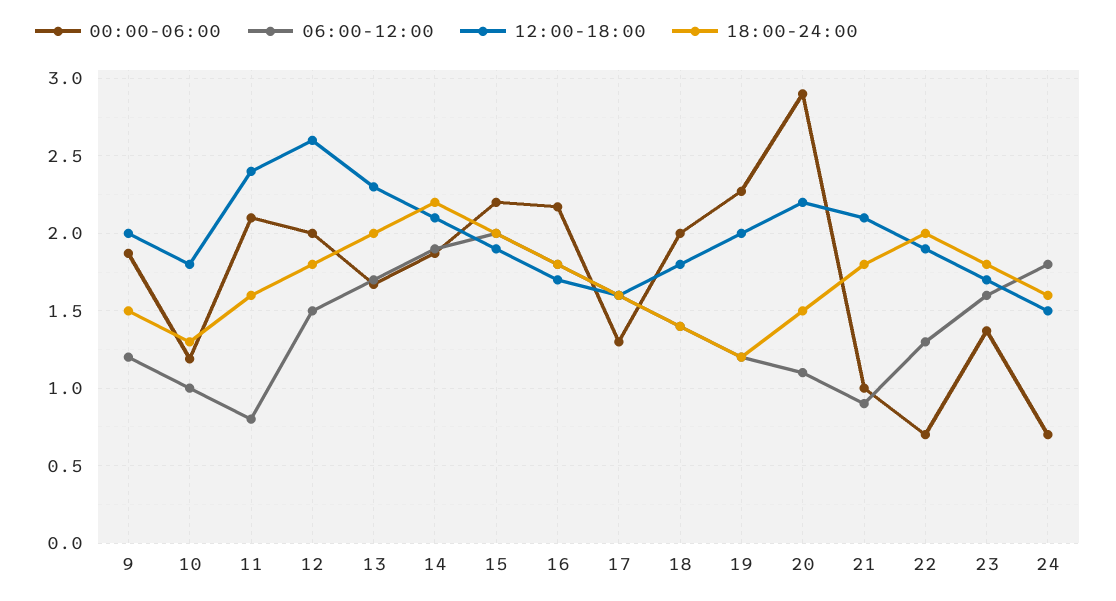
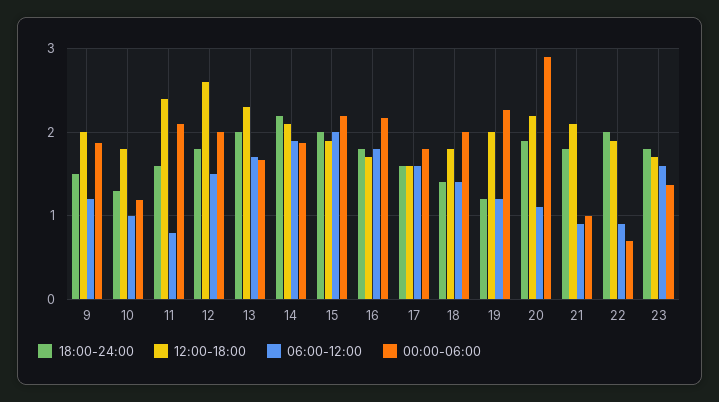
  {
    "00:00-06:00": {
      "9": 1.85,
      "10": 1.2,
      "11": 2.1,
      "12": 2,
      "13": 1.65,
      "14": 1.85,
      "15": 2.2,
      "16": 2.15,
-     "17": 1.3,
+     "17": 1.8,
      "18": 2,
      "19": 2.25,
      "20": 2.9,
      "21": 1,
      "22": 0.7,
-     "23": 1.35,
+     "23": 1.35
-     "24": 0.7
    },
    "06:00-12:00": {
      "9": 1.2,
      "10": 1,
      "11": 0.8,
      "12": 1.5,
      "13": 1.7,
      "14": 1.9,
      "15": 2,
      "16": 1.8,
      "17": 1.6,
      "18": 1.4,
      "19": 1.2,
      "20": 1.1,
      "21": 0.9,
-     "22": 1.3,
+     "22": 0.9,
-     "23": 1.6,
+     "23": 1.6
-     "24": 1.8
    },
    "12:00-18:00": {
      "9": 2,
      "10": 1.8,
      "11": 2.4,
      "12": 2.6,
      "13": 2.3,
      "14": 2.1,
      "15": 1.9,
      "16": 1.7,
      "17": 1.6,
      "18": 1.8,
      "19": 2,
      "20": 2.2,
      "21": 2.1,
      "22": 1.9,
-     "23": 1.7,
+     "23": 1.7
-     "24": 1.5
    },
    "18:00-24:00": {
      "9": 1.5,
      "10": 1.3,
      "11": 1.6,
      "12": 1.8,
      "13": 2,
      "14": 2.2,
      "15": 2,
      "16": 1.8,
      "17": 1.6,
      "18": 1.4,
      "19": 1.2,
-     "20": 1.5,
+     "20": 1.9,
      "21": 1.8,
      "22": 2,
-     "23": 1.8,
+     "23": 1.8
-     "24": 1.6
    }
  }

